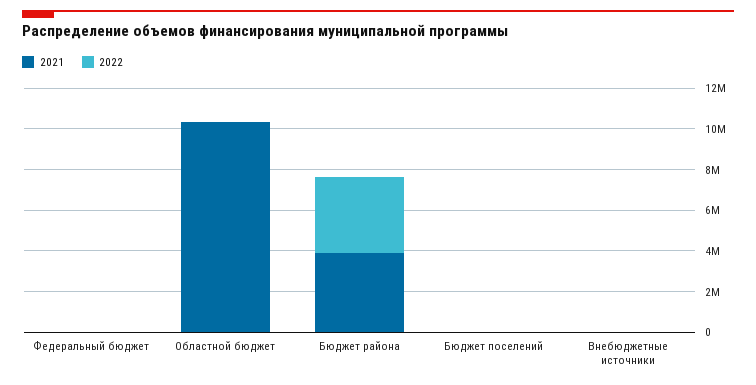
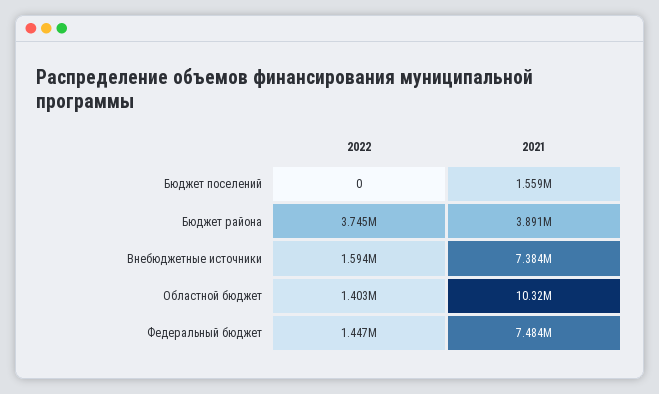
  {
    "2021": {
-     "Федеральный бюджет": 0,
+     "Федеральный бюджет": 7484000,
      "Областной бюджет": 10320000,
      "Бюджет района": 3891000,
-     "Бюджет поселений": 0,
+     "Бюджет поселений": 1559000,
-     "Внебюджетные источники": 0
+     "Внебюджетные источники": 7384000
    },
    "2022": {
-     "Федеральный бюджет": 0,
+     "Федеральный бюджет": 1447000,
-     "Областной бюджет": 0,
+     "Областной бюджет": 1403000,
      "Бюджет района": 3745000,
      "Бюджет поселений": 0,
-     "Внебюджетные источники": 0
+     "Внебюджетные источники": 1594000
    }
  }

